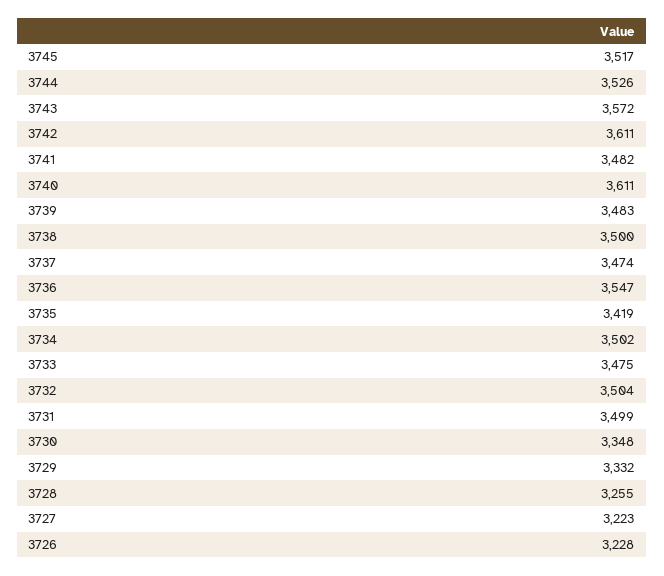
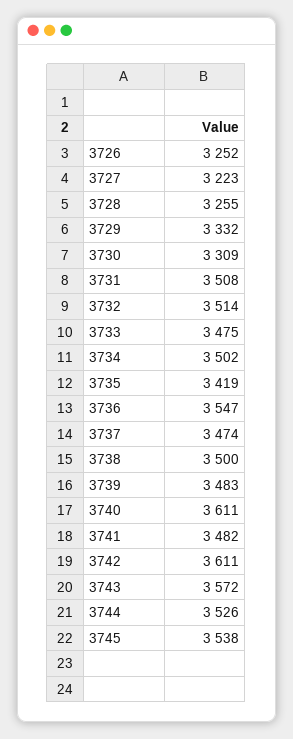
  {
-   "3745": 3517,
+   "3745": 3538,
    "3744": 3526,
    "3743": 3572,
    "3742": 3611,
    "3741": 3482,
    "3740": 3611,
    "3739": 3483,
    "3738": 3500,
    "3737": 3474,
    "3736": 3547,
    "3735": 3419,
    "3734": 3502,
    "3733": 3475,
-   "3732": 3504,
+   "3732": 3514,
-   "3731": 3499,
+   "3731": 3508,
-   "3730": 3348,
+   "3730": 3309,
    "3729": 3332,
    "3728": 3255,
    "3727": 3223,
-   "3726": 3228
+   "3726": 3252
  }

